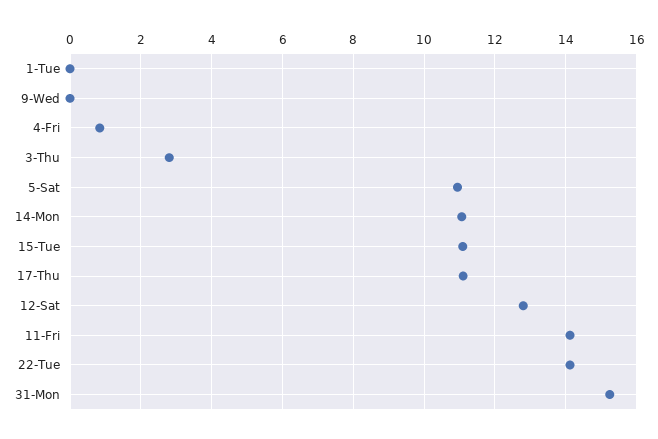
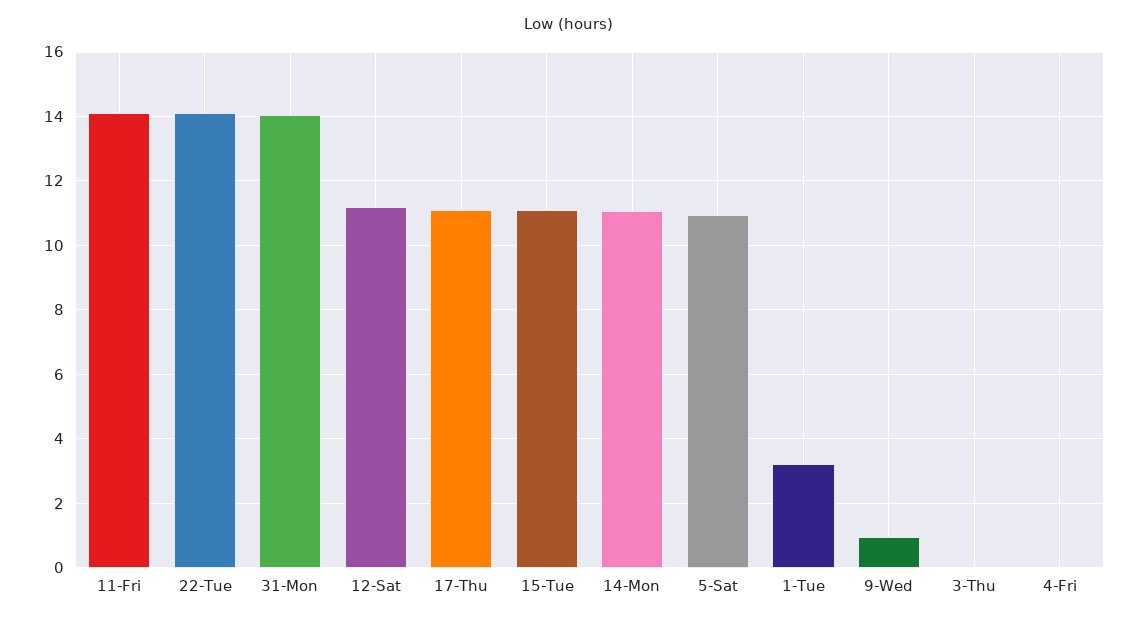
  {
-   "1-Tue": 0,
+   "1-Tue": 3.2,
-   "9-Wed": 0,
+   "9-Wed": 1,
-   "4-Fri": 0.8,
+   "4-Fri": 0,
-   "3-Thu": 2.8,
+   "3-Thu": 0,
    "5-Sat": 11,
    "14-Mon": 11,
    "15-Tue": 11,
    "17-Thu": 11.2,
-   "12-Sat": 12.8,
+   "12-Sat": 11.2,
    "11-Fri": 14.2,
    "22-Tue": 14.2,
-   "31-Mon": 15.2
+   "31-Mon": 14
  }

